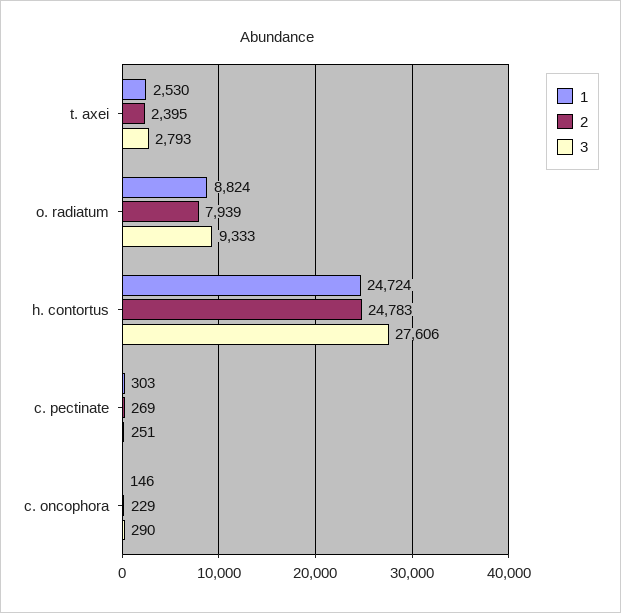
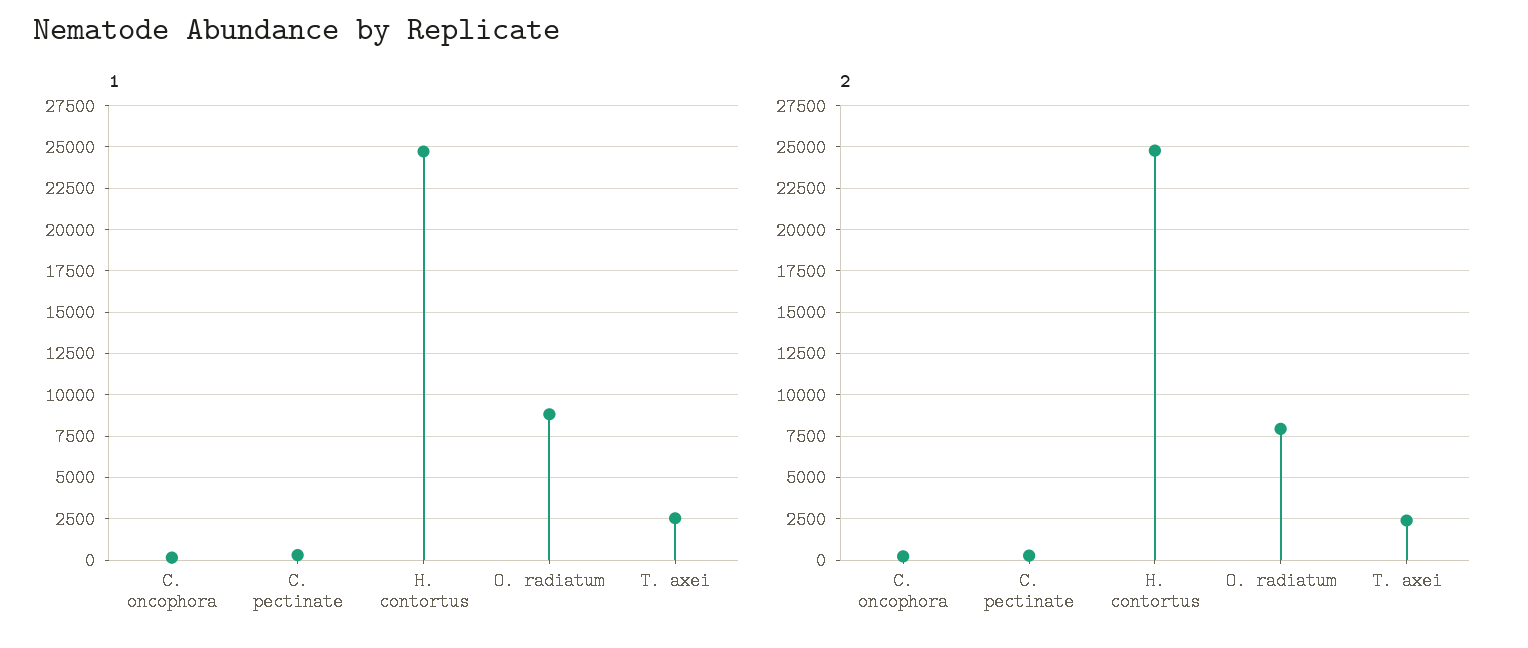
  {
    "1": {
      "t. axei": 2530,
      "o. radiatum": 8824,
      "h. contortus": 24724,
      "c. pectinate": 303,
      "c. oncophora": 146
    },
    "2": {
      "t. axei": 2395,
      "o. radiatum": 7939,
      "h. contortus": 24783,
      "c. pectinate": 269,
      "c. oncophora": 229
-   },
+   }
-   "3": {
-     "t. axei": 2793,
-     "o. radiatum": 9333,
-     "h. contortus": 27606,
-     "c. pectinate": 251,
-     "c. oncophora": 290
-   }
  }

